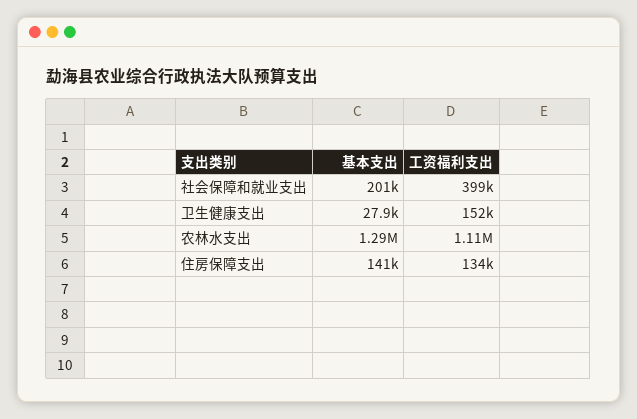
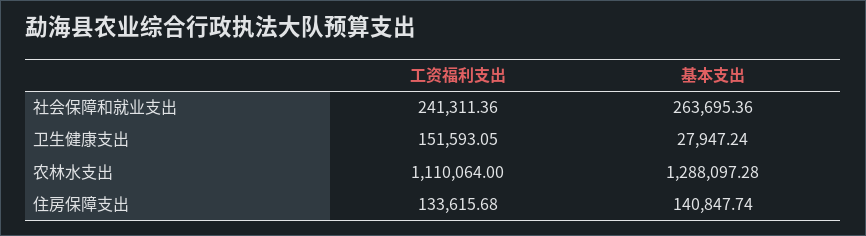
  {
    "基本支出": {
-     "社会保障和就业支出": 201000,
+     "社会保障和就业支出": 263695.36,
      "卫生健康支出": 27947.24,
      "农林水支出": 1288097.28,
      "住房保障支出": 140847.74
    },
    "工资福利支出": {
-     "社会保障和就业支出": 399000,
+     "社会保障和就业支出": 241311.36,
      "卫生健康支出": 151593.05,
      "农林水支出": 1110064,
      "住房保障支出": 133615.68
    }
  }

